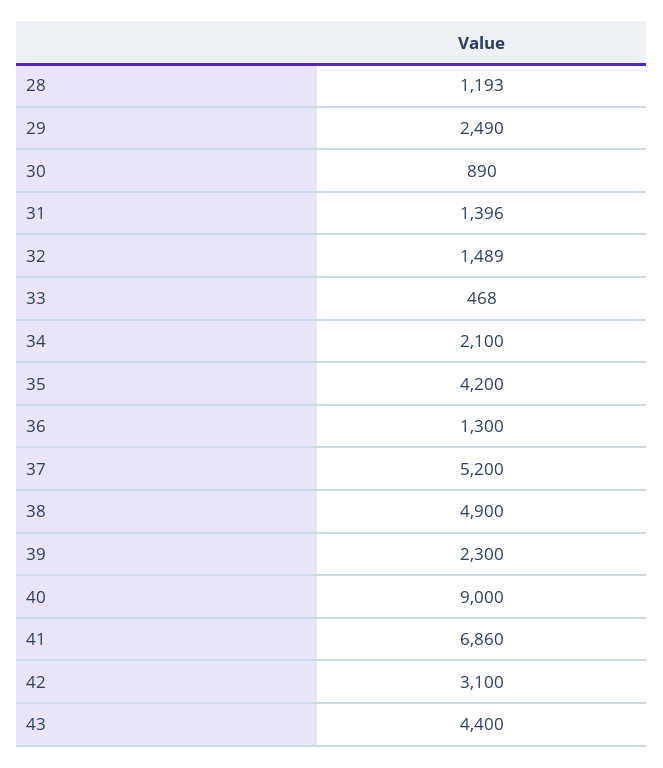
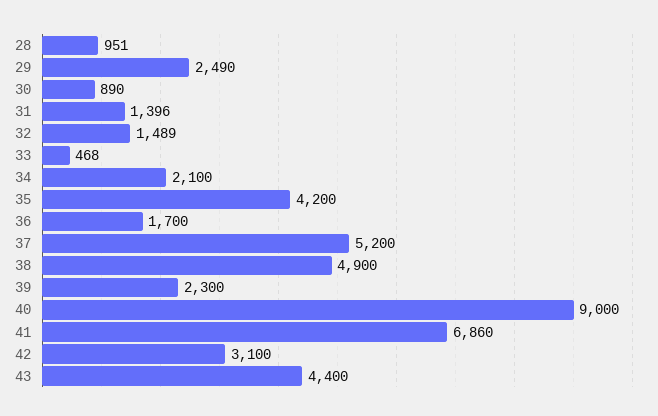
  {
-   "28": 1193,
+   "28": 951,
    "29": 2490,
    "30": 890,
    "31": 1396,
    "32": 1489,
    "33": 468,
    "34": 2100,
    "35": 4200,
-   "36": 1300,
+   "36": 1700,
    "37": 5200,
    "38": 4900,
    "39": 2300,
    "40": 9000,
    "41": 6860,
    "42": 3100,
    "43": 4400
  }

